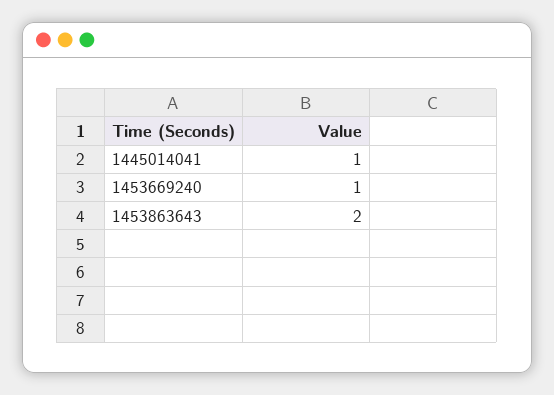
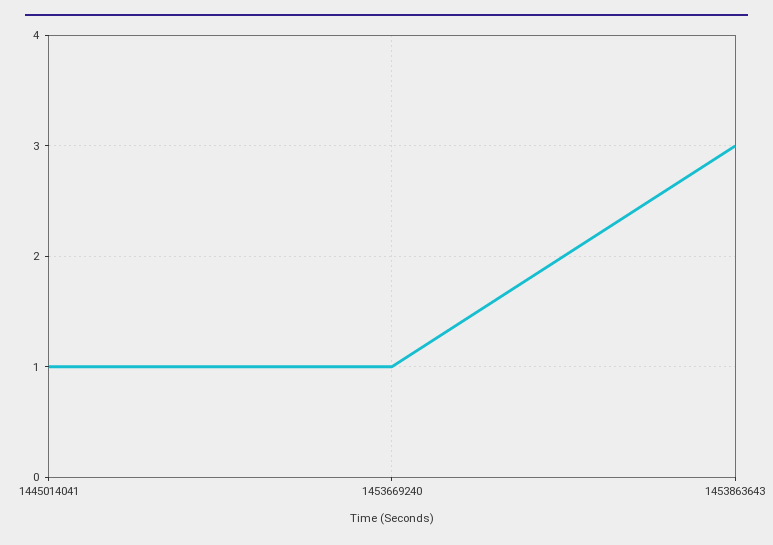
  {
    "1445014041": 1,
    "1453669240": 1,
-   "1453863643": 2
+   "1453863643": 3
  }

